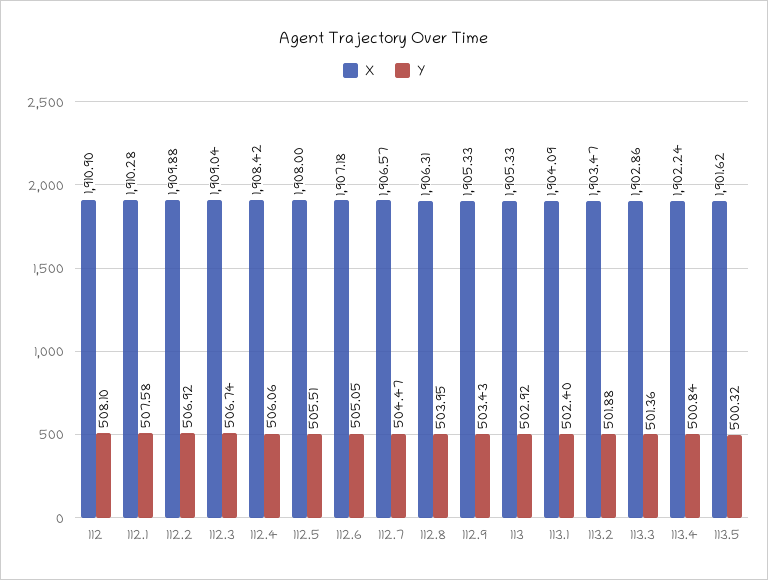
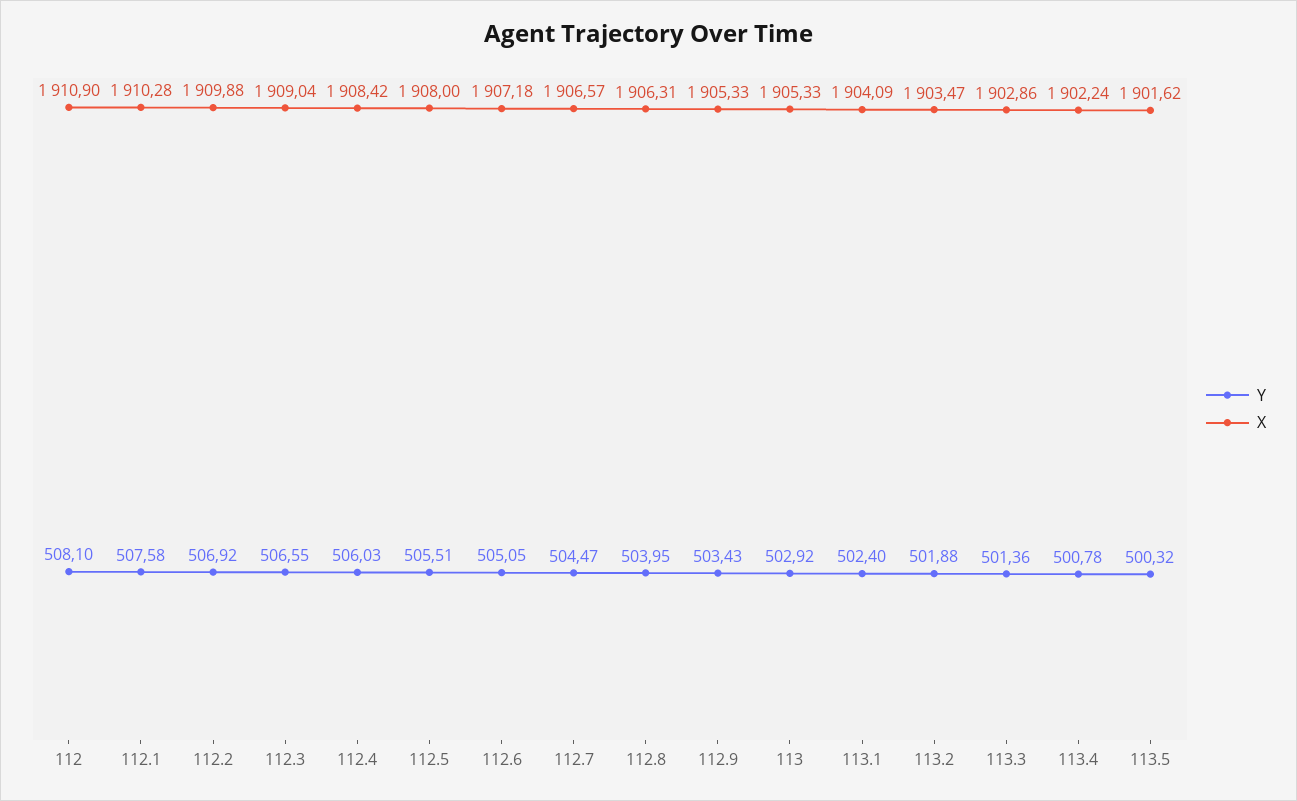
  {
    "X": {
      "112": 1910.9,
      "112.1": 1910.28,
      "112.2": 1909.88,
      "112.3": 1909.04,
      "112.4": 1908.42,
      "112.5": 1908,
      "112.6": 1907.18,
      "112.7": 1906.57,
      "112.8": 1906.31,
      "112.9": 1905.33,
      "113": 1905.33,
      "113.1": 1904.09,
      "113.2": 1903.47,
      "113.3": 1902.86,
      "113.4": 1902.24,
      "113.5": 1901.62
    },
    "Y": {
      "112": 508.1,
      "112.1": 507.58,
      "112.2": 506.92,
-     "112.3": 506.74,
+     "112.3": 506.55,
-     "112.4": 506.06,
+     "112.4": 506.03,
      "112.5": 505.51,
      "112.6": 505.05,
      "112.7": 504.47,
      "112.8": 503.95,
      "112.9": 503.43,
      "113": 502.92,
      "113.1": 502.4,
      "113.2": 501.88,
      "113.3": 501.36,
-     "113.4": 500.84,
+     "113.4": 500.78,
      "113.5": 500.32
    }
  }

